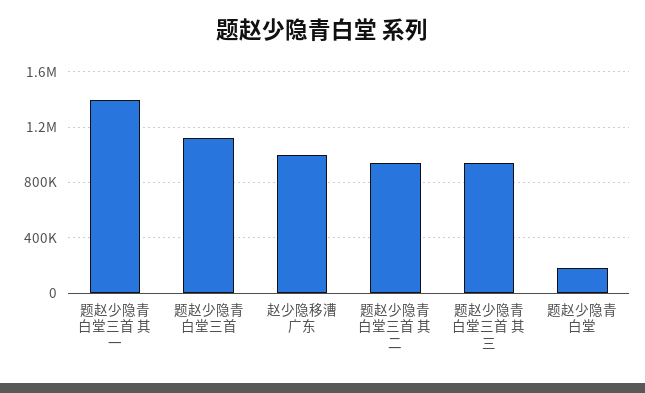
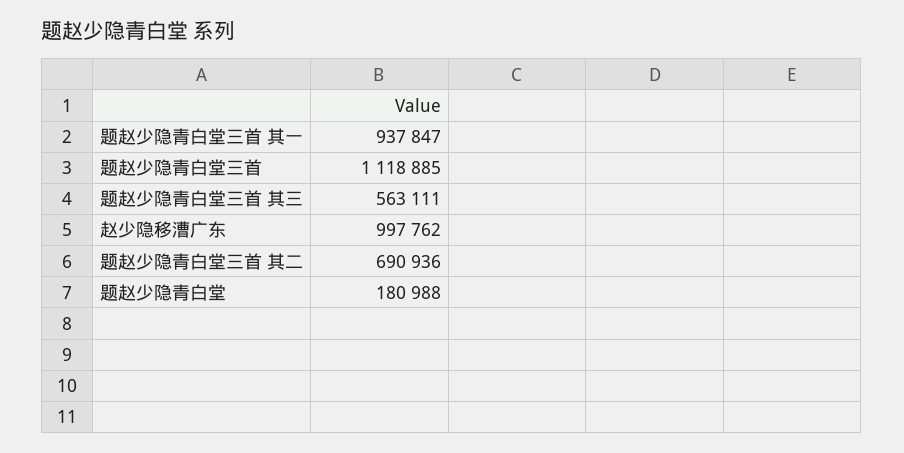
  {
-   "题赵少隐青白堂三首 其一": 1400000,
+   "题赵少隐青白堂三首 其一": 937847,
    "题赵少隐青白堂三首": 1118885,
    "赵少隐移漕广东": 997762,
-   "题赵少隐青白堂三首 其二": 950000,
+   "题赵少隐青白堂三首 其二": 690936,
-   "题赵少隐青白堂三首 其三": 950000,
+   "题赵少隐青白堂三首 其三": 563111,
    "题赵少隐青白堂": 180988
  }

